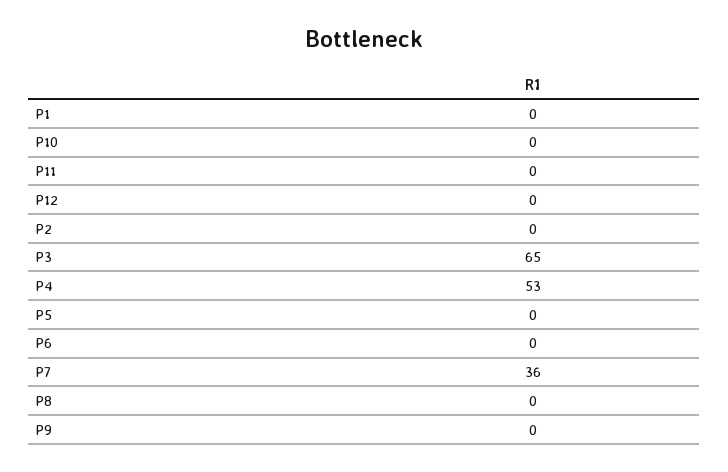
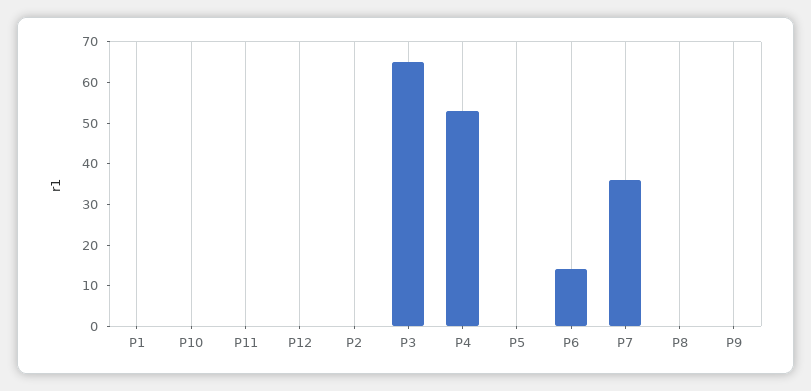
  {
    "P1": 0,
    "P10": 0,
    "P11": 0,
    "P12": 0,
    "P2": 0,
    "P3": 65,
    "P4": 53,
    "P5": 0,
-   "P6": 0,
+   "P6": 15,
    "P7": 36,
    "P8": 0,
    "P9": 0
  }

